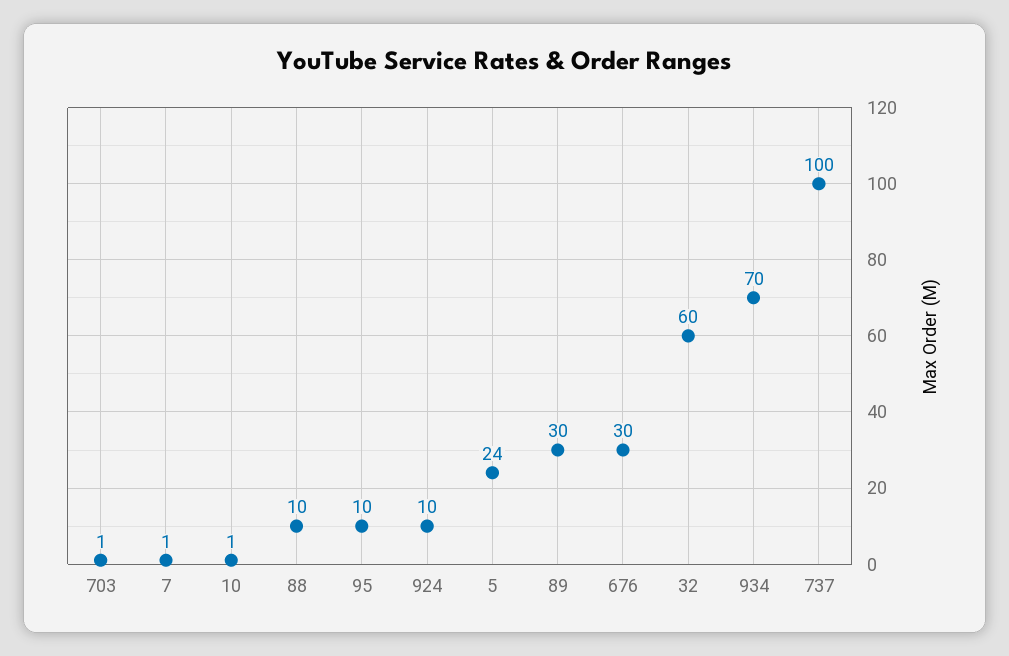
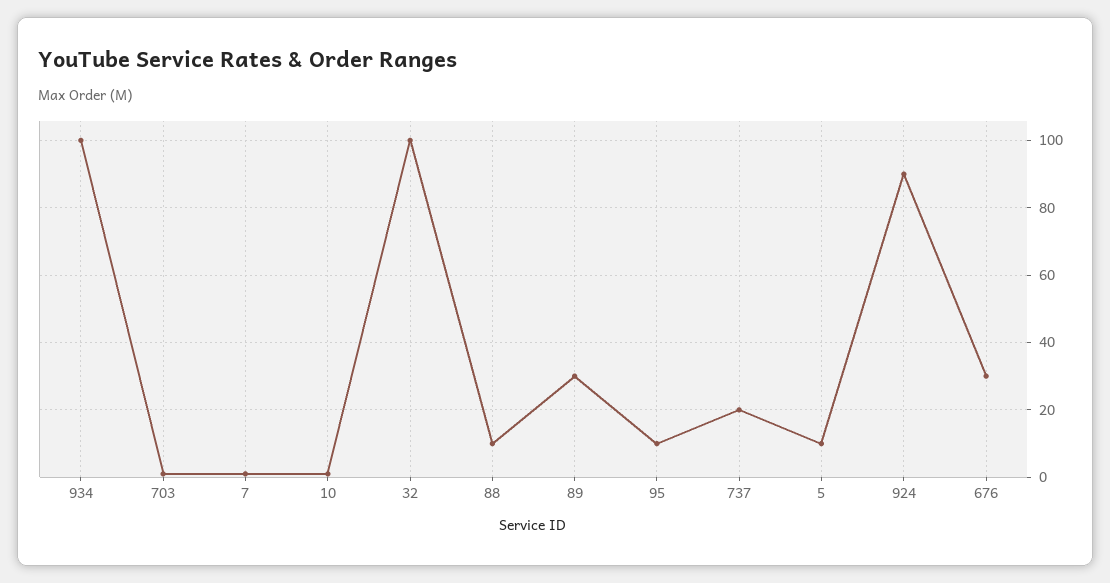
  {
    "703": 1,
    "7": 1,
    "10": 1,
    "88": 10,
    "95": 10,
-   "924": 10,
+   "924": 90,
-   "5": 24,
+   "5": 10,
    "89": 30,
    "676": 30,
-   "32": 60,
+   "32": 100,
-   "934": 70,
+   "934": 100,
-   "737": 100
+   "737": 20
  }

